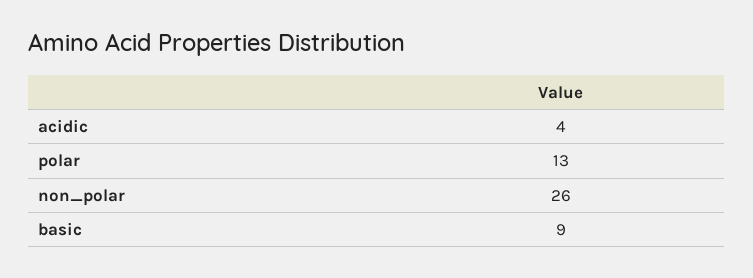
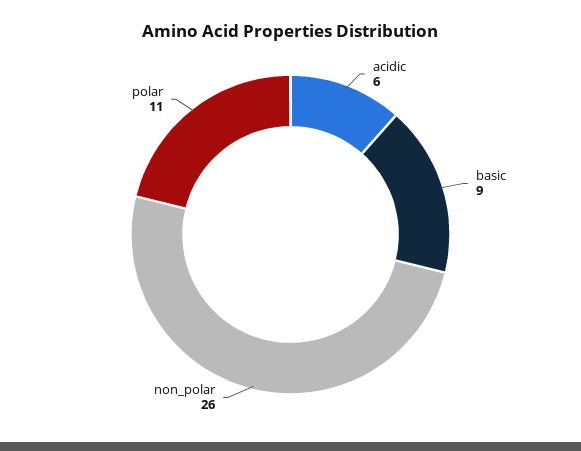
  {
-   "acidic": 4,
+   "acidic": 6,
-   "polar": 13,
+   "polar": 11,
    "non_polar": 26,
    "basic": 9
  }

